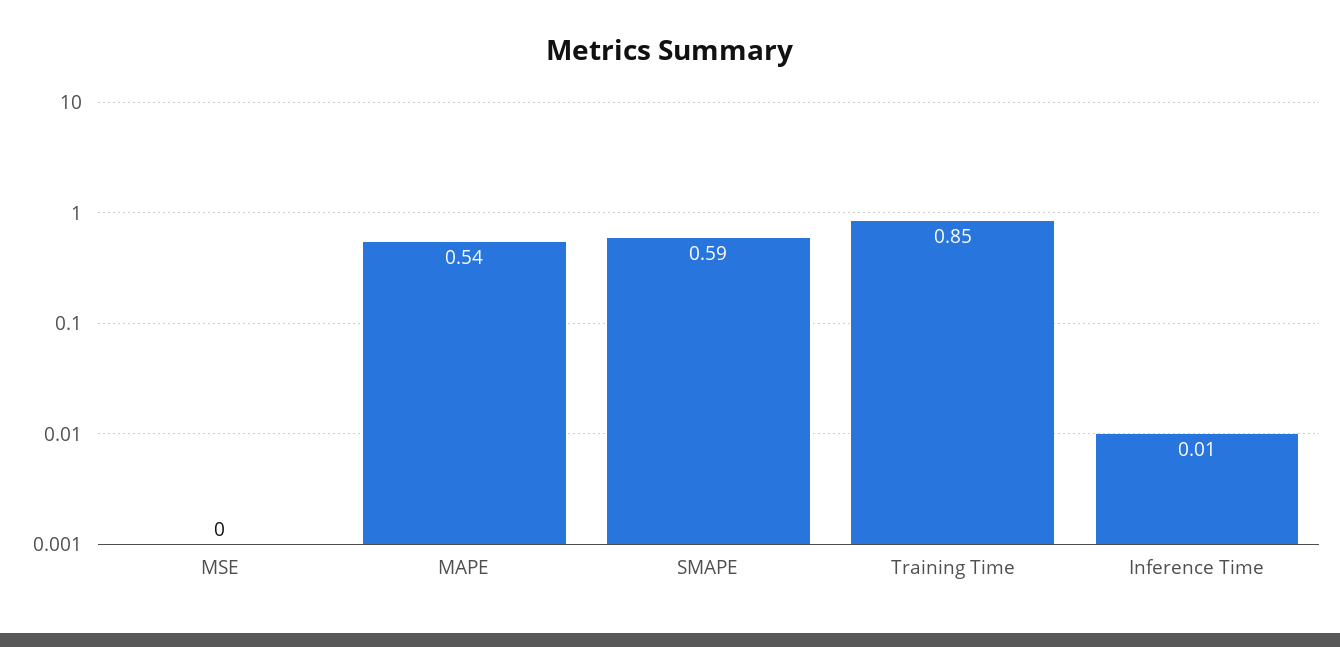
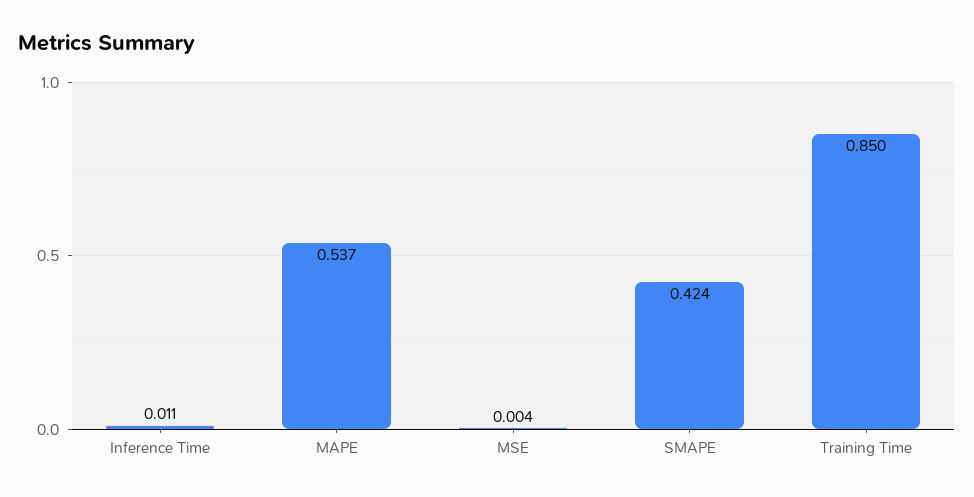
  {
    "MSE": 0.004,
    "MAPE": 0.537,
-   "SMAPE": 0.59,
+   "SMAPE": 0.424,
    "Training Time": 0.85,
    "Inference Time": 0.011
  }

